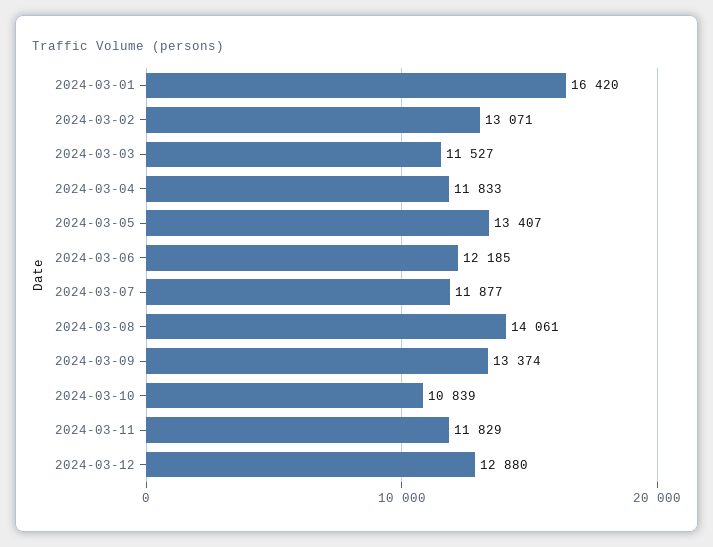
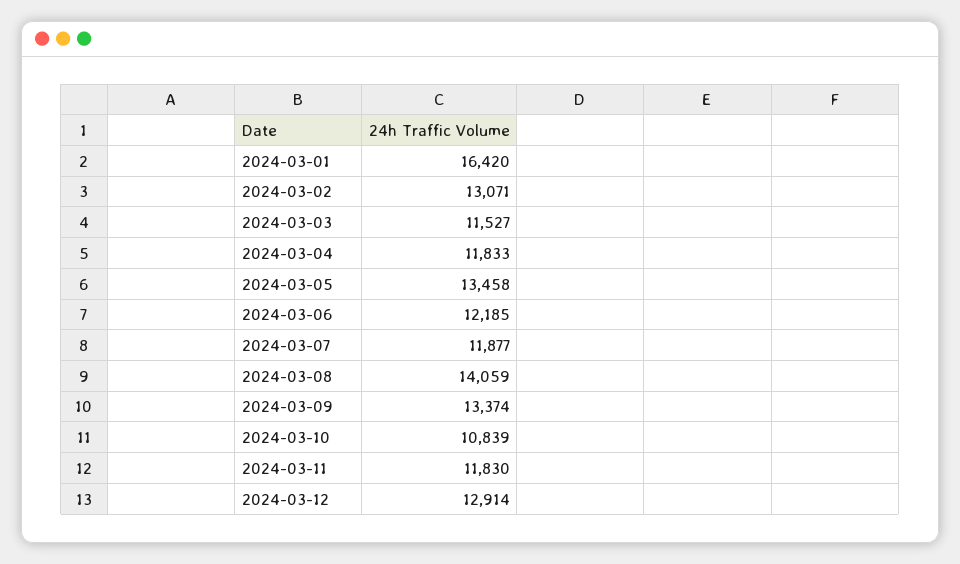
  {
    "2024-03-01": 16420,
    "2024-03-02": 13071,
    "2024-03-03": 11527,
    "2024-03-04": 11833,
-   "2024-03-05": 13407,
+   "2024-03-05": 13458,
    "2024-03-06": 12185,
    "2024-03-07": 11877,
-   "2024-03-08": 14061,
+   "2024-03-08": 14059,
    "2024-03-09": 13374,
    "2024-03-10": 10839,
-   "2024-03-11": 11829,
+   "2024-03-11": 11830,
-   "2024-03-12": 12880
+   "2024-03-12": 12914
  }

